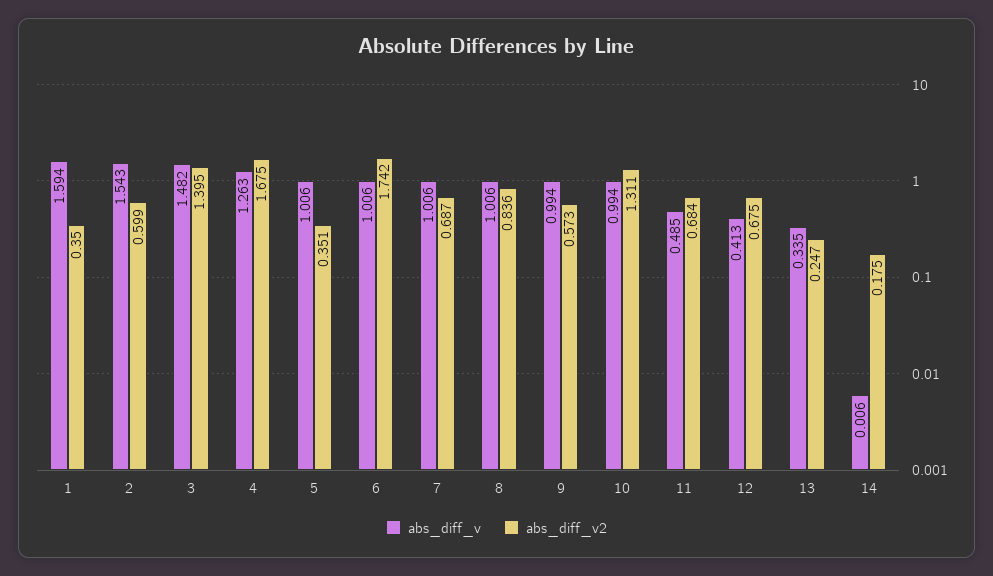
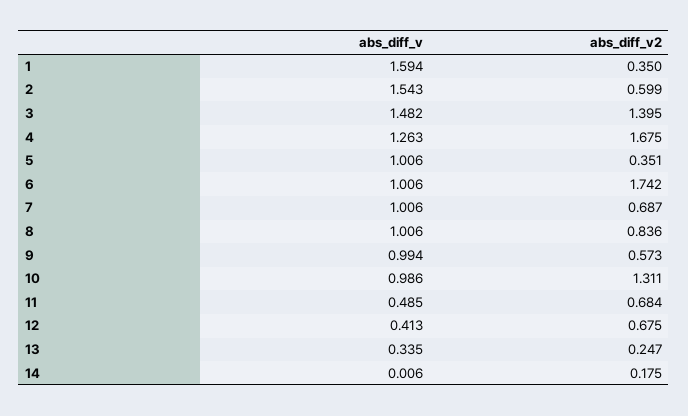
  {
    "abs_diff_v": {
      "1": 1.594,
      "2": 1.543,
      "3": 1.482,
      "4": 1.263,
      "5": 1.006,
      "6": 1.006,
      "7": 1.006,
      "8": 1.006,
      "9": 0.994,
-     "10": 0.994,
+     "10": 0.986,
      "11": 0.485,
      "12": 0.413,
      "13": 0.335,
      "14": 0.006
    },
    "abs_diff_v2": {
      "1": 0.35,
      "2": 0.599,
      "3": 1.395,
      "4": 1.675,
      "5": 0.351,
      "6": 1.742,
      "7": 0.687,
      "8": 0.836,
      "9": 0.573,
      "10": 1.311,
      "11": 0.684,
      "12": 0.675,
      "13": 0.247,
      "14": 0.175
    }
  }

